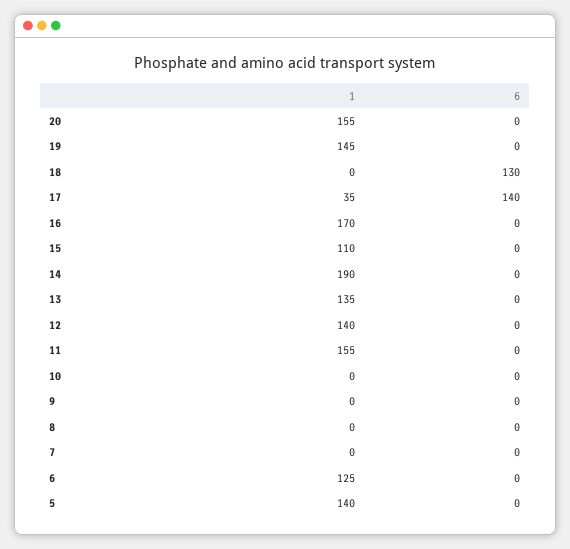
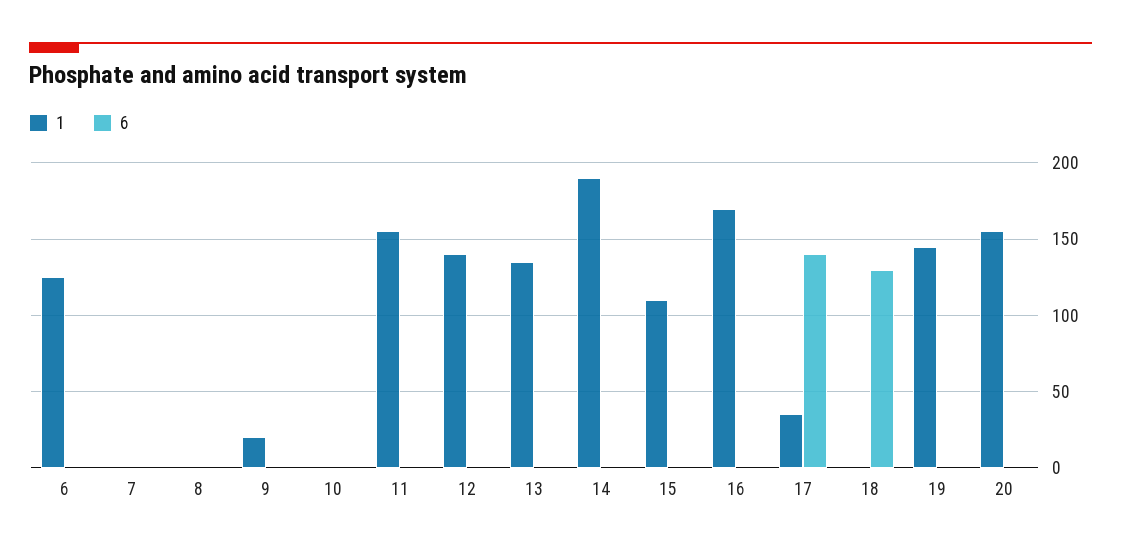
  {
    "1": {
      "20": 155,
      "19": 145,
      "18": 0,
      "17": 35,
      "16": 170,
      "15": 110,
      "14": 190,
      "13": 135,
      "12": 140,
      "11": 155,
      "10": 0,
-     "9": 0,
+     "9": 20,
      "8": 0,
      "7": 0,
-     "6": 125,
+     "6": 125
-     "5": 140
    },
    "6": {
      "20": 0,
      "19": 0,
      "18": 130,
      "17": 140,
      "16": 0,
      "15": 0,
      "14": 0,
      "13": 0,
      "12": 0,
      "11": 0,
      "10": 0,
      "9": 0,
      "8": 0,
      "7": 0,
-     "6": 0,
+     "6": 0
-     "5": 0
    }
  }

